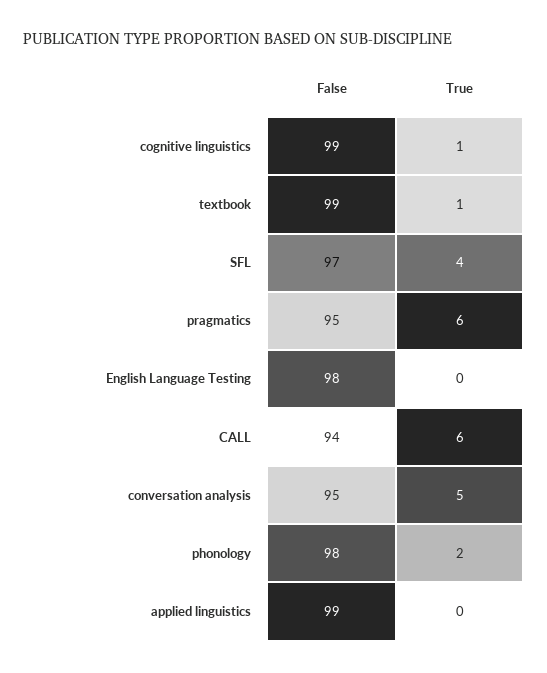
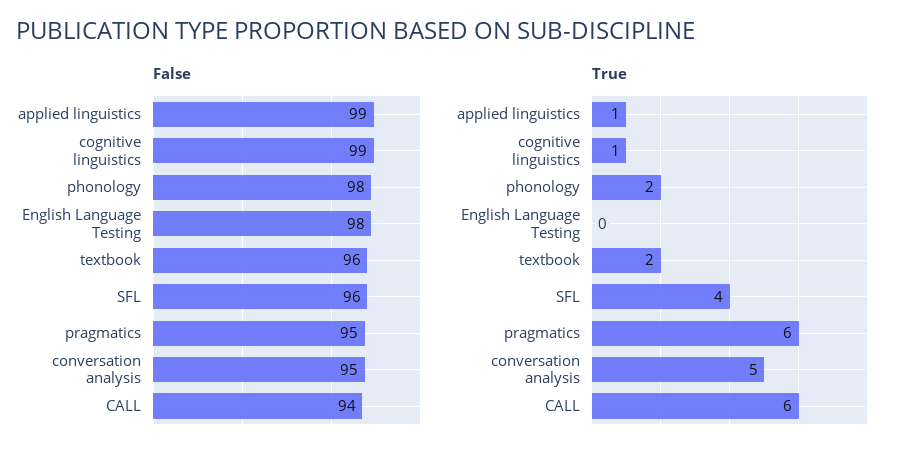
  {
    "False": {
      "cognitive linguistics": 99,
-     "textbook": 99,
+     "textbook": 96,
-     "SFL": 97,
+     "SFL": 96,
      "pragmatics": 95,
      "English Language Testing": 98,
      "CALL": 94,
      "conversation analysis": 95,
      "phonology": 98,
      "applied linguistics": 99
    },
    "True": {
      "cognitive linguistics": 1,
-     "textbook": 1,
+     "textbook": 2,
      "SFL": 4,
      "pragmatics": 6,
      "English Language Testing": 0,
      "CALL": 6,
      "conversation analysis": 5,
      "phonology": 2,
-     "applied linguistics": 0
+     "applied linguistics": 1
    }
  }

